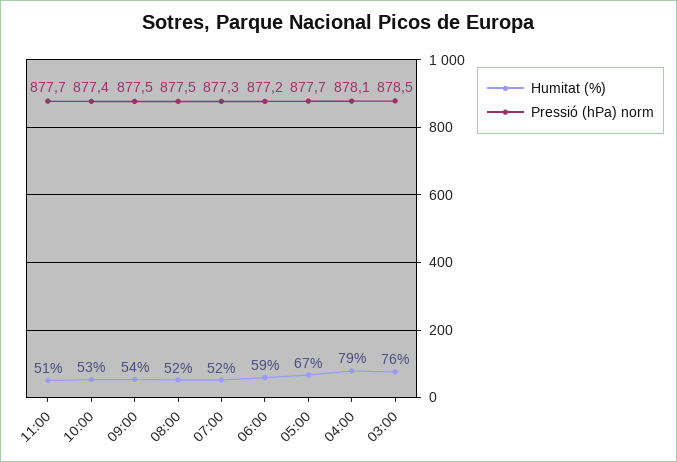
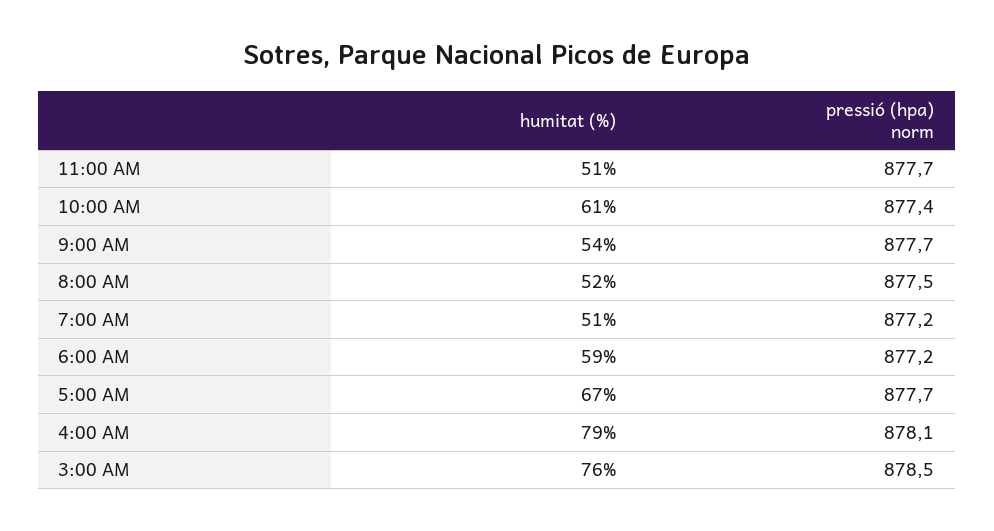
  {
    "Humitat (%)": {
      "11:00": 51,
-     "10:00": 53,
+     "10:00": 61,
      "09:00": 54,
      "08:00": 52,
-     "07:00": 52,
+     "07:00": 51,
      "06:00": 59,
      "05:00": 67,
      "04:00": 79,
      "03:00": 76
    },
    "Pressió (hPa) norm": {
      "11:00": 877.7,
      "10:00": 877.4,
-     "09:00": 877.5,
+     "09:00": 877.7,
      "08:00": 877.5,
-     "07:00": 877.3,
+     "07:00": 877.2,
      "06:00": 877.2,
      "05:00": 877.7,
      "04:00": 878.1,
      "03:00": 878.5
    }
  }

